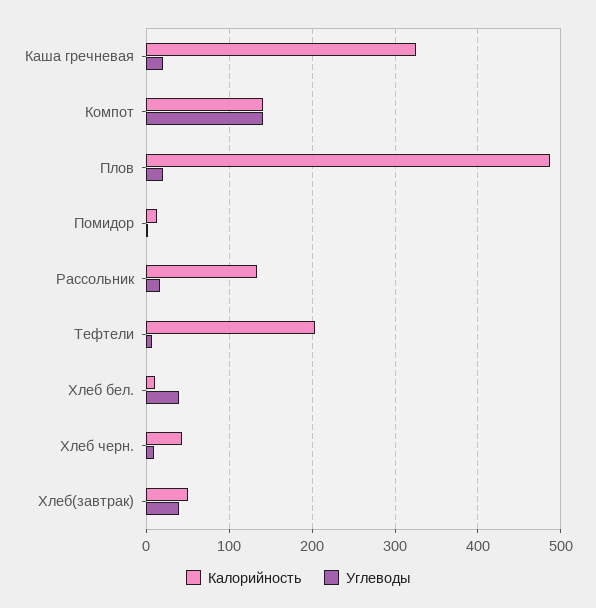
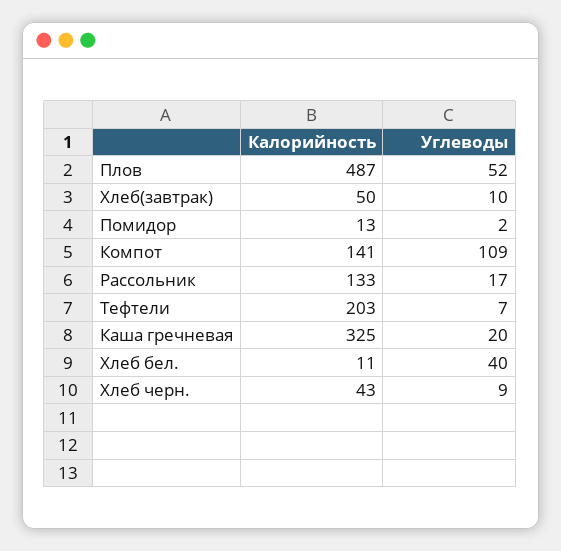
  {
    "Калорийность": {
      "Каша гречневая": 325,
      "Компот": 141,
      "Плов": 487,
      "Помидор": 13,
      "Рассольник": 133,
      "Тефтели": 203,
      "Хлеб бел.": 11,
      "Хлеб черн.": 43,
      "Хлеб(завтрак)": 50
    },
    "Углеводы": {
      "Каша гречневая": 20,
-     "Компот": 140,
+     "Компот": 109,
-     "Плов": 20,
+     "Плов": 52,
      "Помидор": 2,
      "Рассольник": 17,
      "Тефтели": 7,
      "Хлеб бел.": 40,
      "Хлеб черн.": 9,
-     "Хлеб(завтрак)": 40
+     "Хлеб(завтрак)": 10
    }
  }

